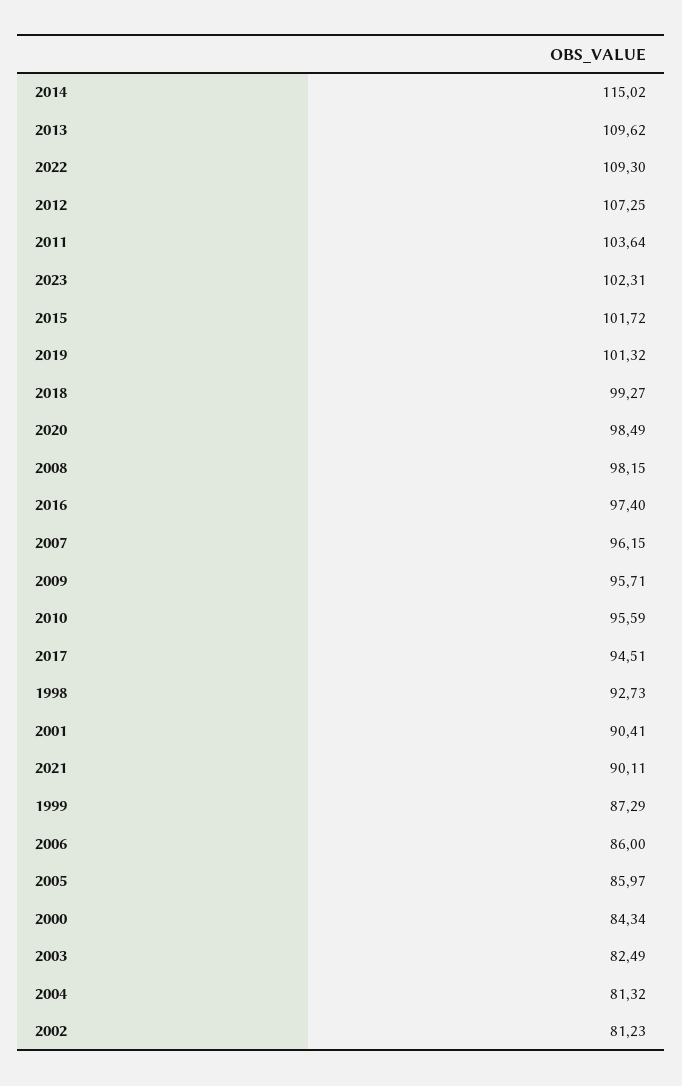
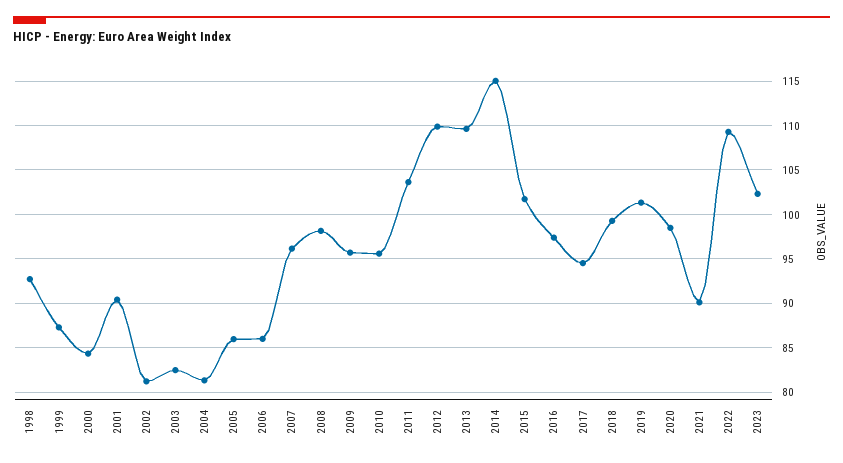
  {
    "2014": 115.02,
    "2013": 109.62,
    "2022": 109.3,
-   "2012": 107.25,
+   "2012": 110,
    "2011": 103.64,
    "2023": 102.31,
    "2015": 101.72,
    "2019": 101.32,
    "2018": 99.27,
    "2020": 98.49,
    "2008": 98.15,
    "2016": 97.4,
    "2007": 96.15,
    "2009": 95.71,
    "2010": 95.59,
    "2017": 94.51,
    "1998": 92.73,
    "2001": 90.41,
    "2021": 90.11,
    "1999": 87.29,
    "2006": 86,
    "2005": 85.97,
    "2000": 84.34,
    "2003": 82.49,
    "2004": 81.32,
    "2002": 81.23
  }

